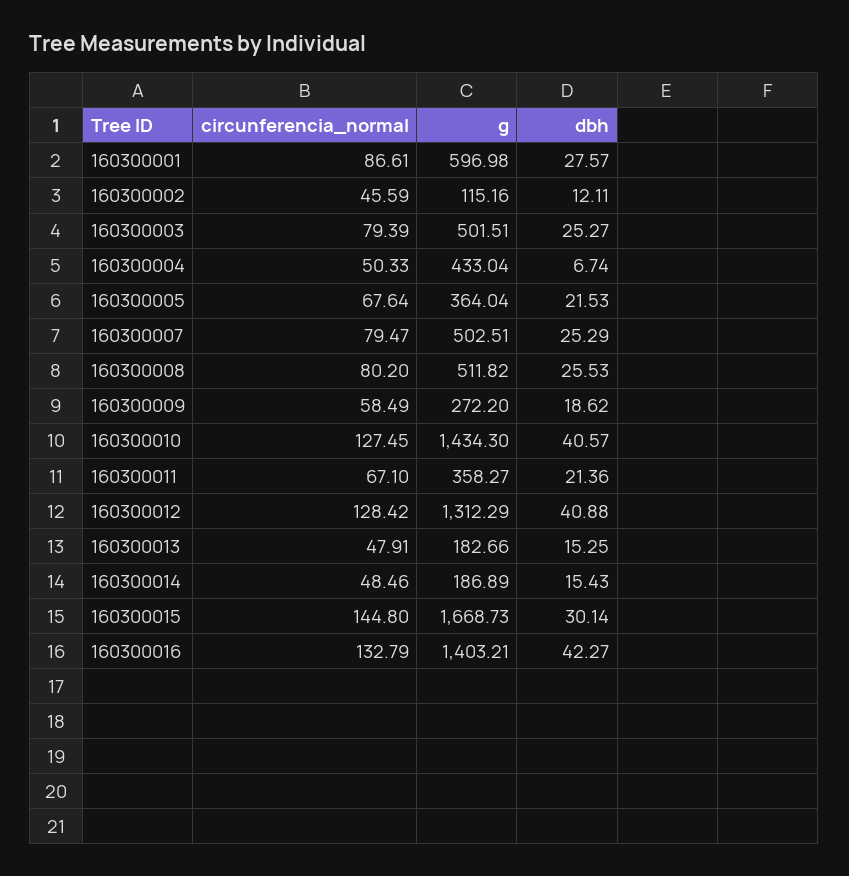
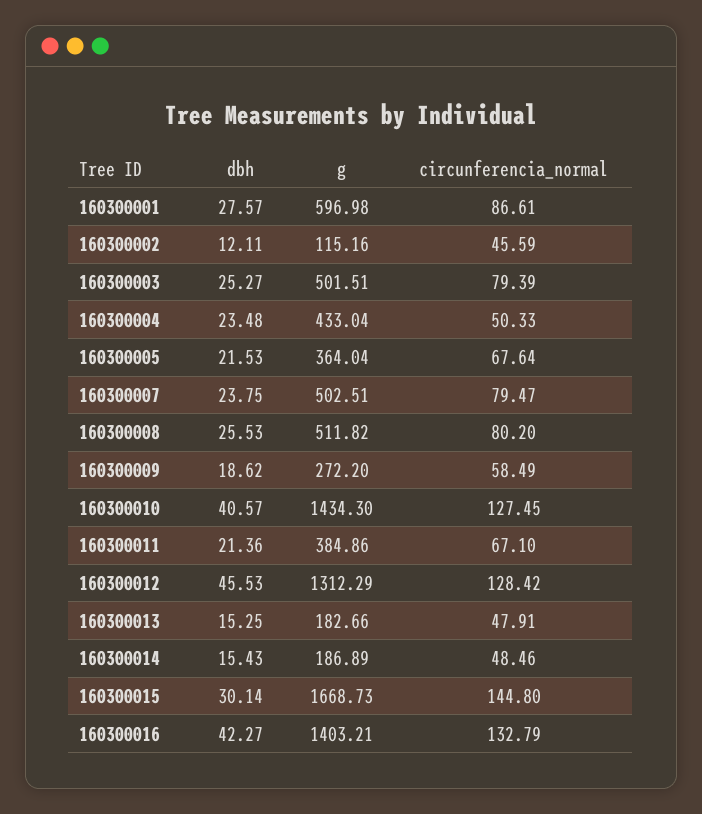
  {
    "circunferencia_normal": {
      "160300001": 86.61,
      "160300002": 45.59,
      "160300003": 79.39,
      "160300004": 50.33,
      "160300005": 67.64,
      "160300007": 79.47,
      "160300008": 80.2,
      "160300009": 58.49,
      "160300010": 127.45,
      "160300011": 67.1,
      "160300012": 128.42,
      "160300013": 47.91,
      "160300014": 48.46,
      "160300015": 144.8,
      "160300016": 132.79
    },
    "g": {
      "160300001": 596.98,
      "160300002": 115.16,
      "160300003": 501.51,
      "160300004": 433.04,
      "160300005": 364.04,
      "160300007": 502.51,
      "160300008": 511.82,
      "160300009": 272.2,
      "160300010": 1434.3,
-     "160300011": 358.27,
+     "160300011": 384.86,
      "160300012": 1312.29,
      "160300013": 182.66,
      "160300014": 186.89,
      "160300015": 1668.73,
      "160300016": 1403.21
    },
    "dbh": {
      "160300001": 27.57,
      "160300002": 12.11,
      "160300003": 25.27,
-     "160300004": 6.74,
+     "160300004": 23.48,
      "160300005": 21.53,
-     "160300007": 25.29,
+     "160300007": 23.75,
      "160300008": 25.53,
      "160300009": 18.62,
      "160300010": 40.57,
      "160300011": 21.36,
-     "160300012": 40.88,
+     "160300012": 45.53,
      "160300013": 15.25,
      "160300014": 15.43,
      "160300015": 30.14,
      "160300016": 42.27
    }
  }

